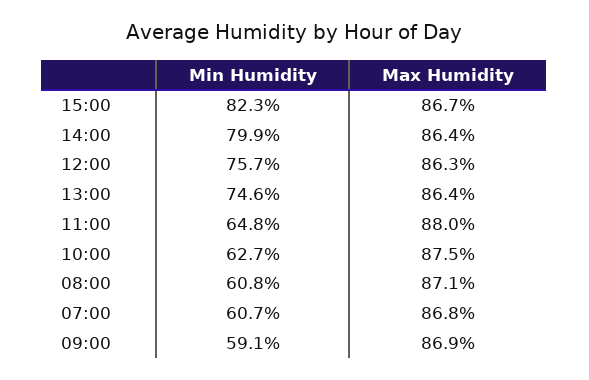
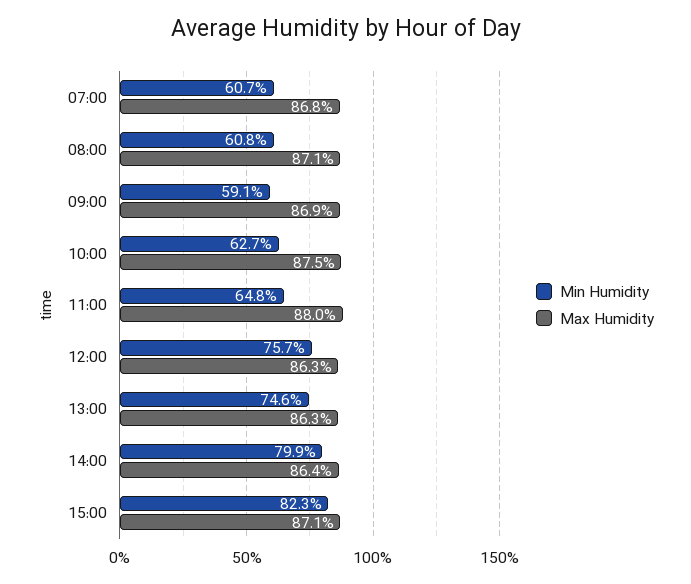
  {
    "Min Humidity": {
      "15:00": 82.3,
      "14:00": 79.9,
      "12:00": 75.7,
      "13:00": 74.6,
      "11:00": 64.8,
      "10:00": 62.7,
      "08:00": 60.8,
      "07:00": 60.7,
      "09:00": 59.1
    },
    "Max Humidity": {
-     "15:00": 86.7,
+     "15:00": 87.1,
      "14:00": 86.4,
      "12:00": 86.3,
-     "13:00": 86.4,
+     "13:00": 86.3,
      "11:00": 88,
      "10:00": 87.5,
      "08:00": 87.1,
      "07:00": 86.8,
      "09:00": 86.9
    }
  }

